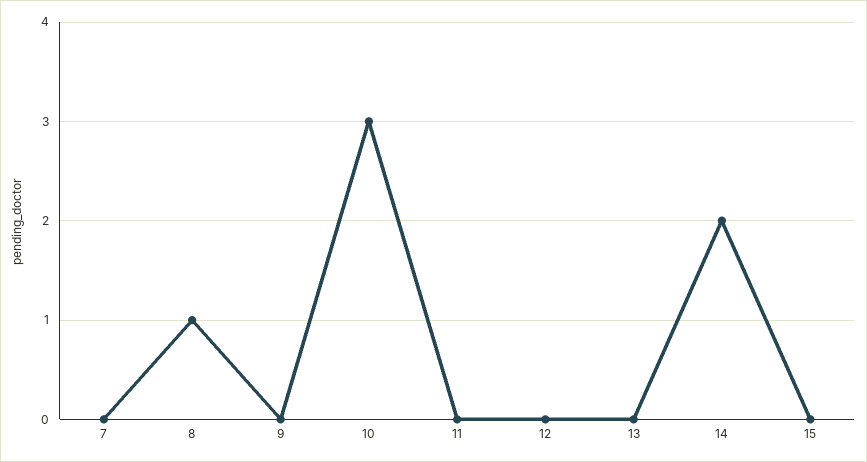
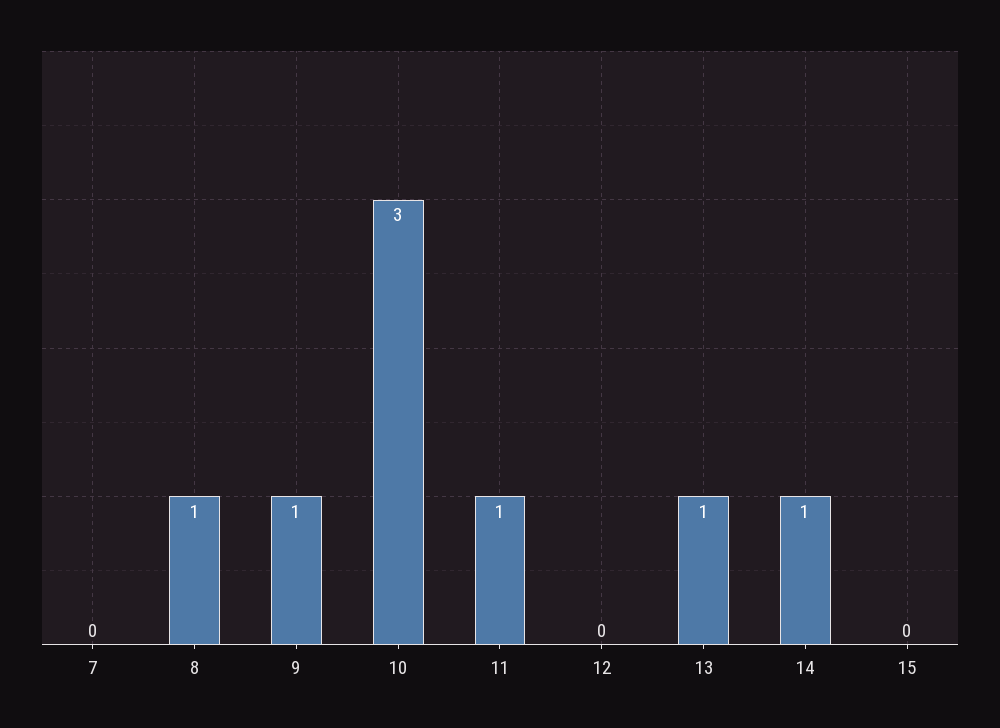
  {
    "7": 0,
    "8": 1,
-   "9": 0,
+   "9": 1,
    "10": 3,
-   "11": 0,
+   "11": 1,
    "12": 0,
-   "13": 0,
+   "13": 1,
-   "14": 2,
+   "14": 1,
    "15": 0
  }

